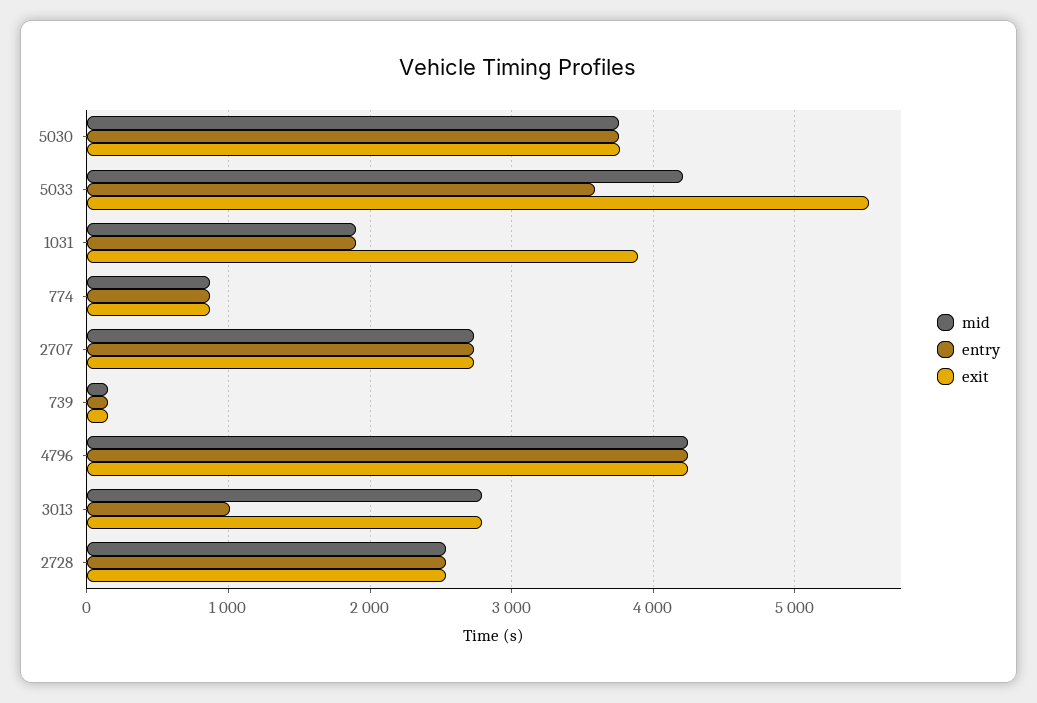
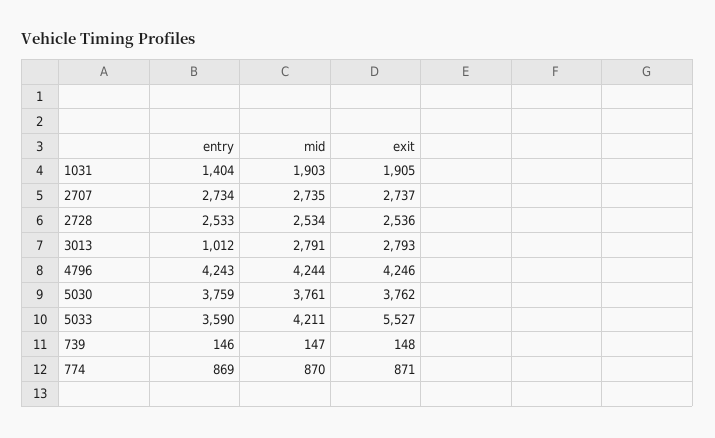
  {
    "mid": {
      "5030": 3761,
      "5033": 4211,
      "1031": 1903,
      "774": 870,
      "2707": 2735,
      "739": 147,
      "4796": 4244,
      "3013": 2791,
      "2728": 2534
    },
    "entry": {
      "5030": 3759,
      "5033": 3590,
-     "1031": 1900,
+     "1031": 1404,
      "774": 869,
      "2707": 2734,
      "739": 146,
      "4796": 4243,
      "3013": 1012,
      "2728": 2533
    },
    "exit": {
      "5030": 3762,
      "5033": 5527,
-     "1031": 3900,
+     "1031": 1905,
      "774": 871,
      "2707": 2737,
      "739": 148,
      "4796": 4246,
      "3013": 2793,
      "2728": 2536
    }
  }

